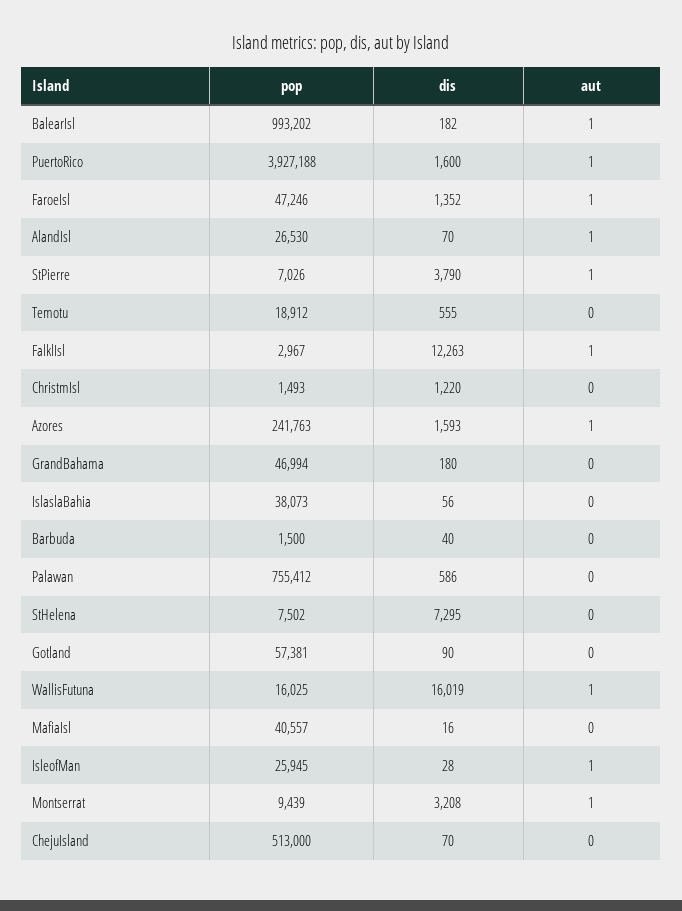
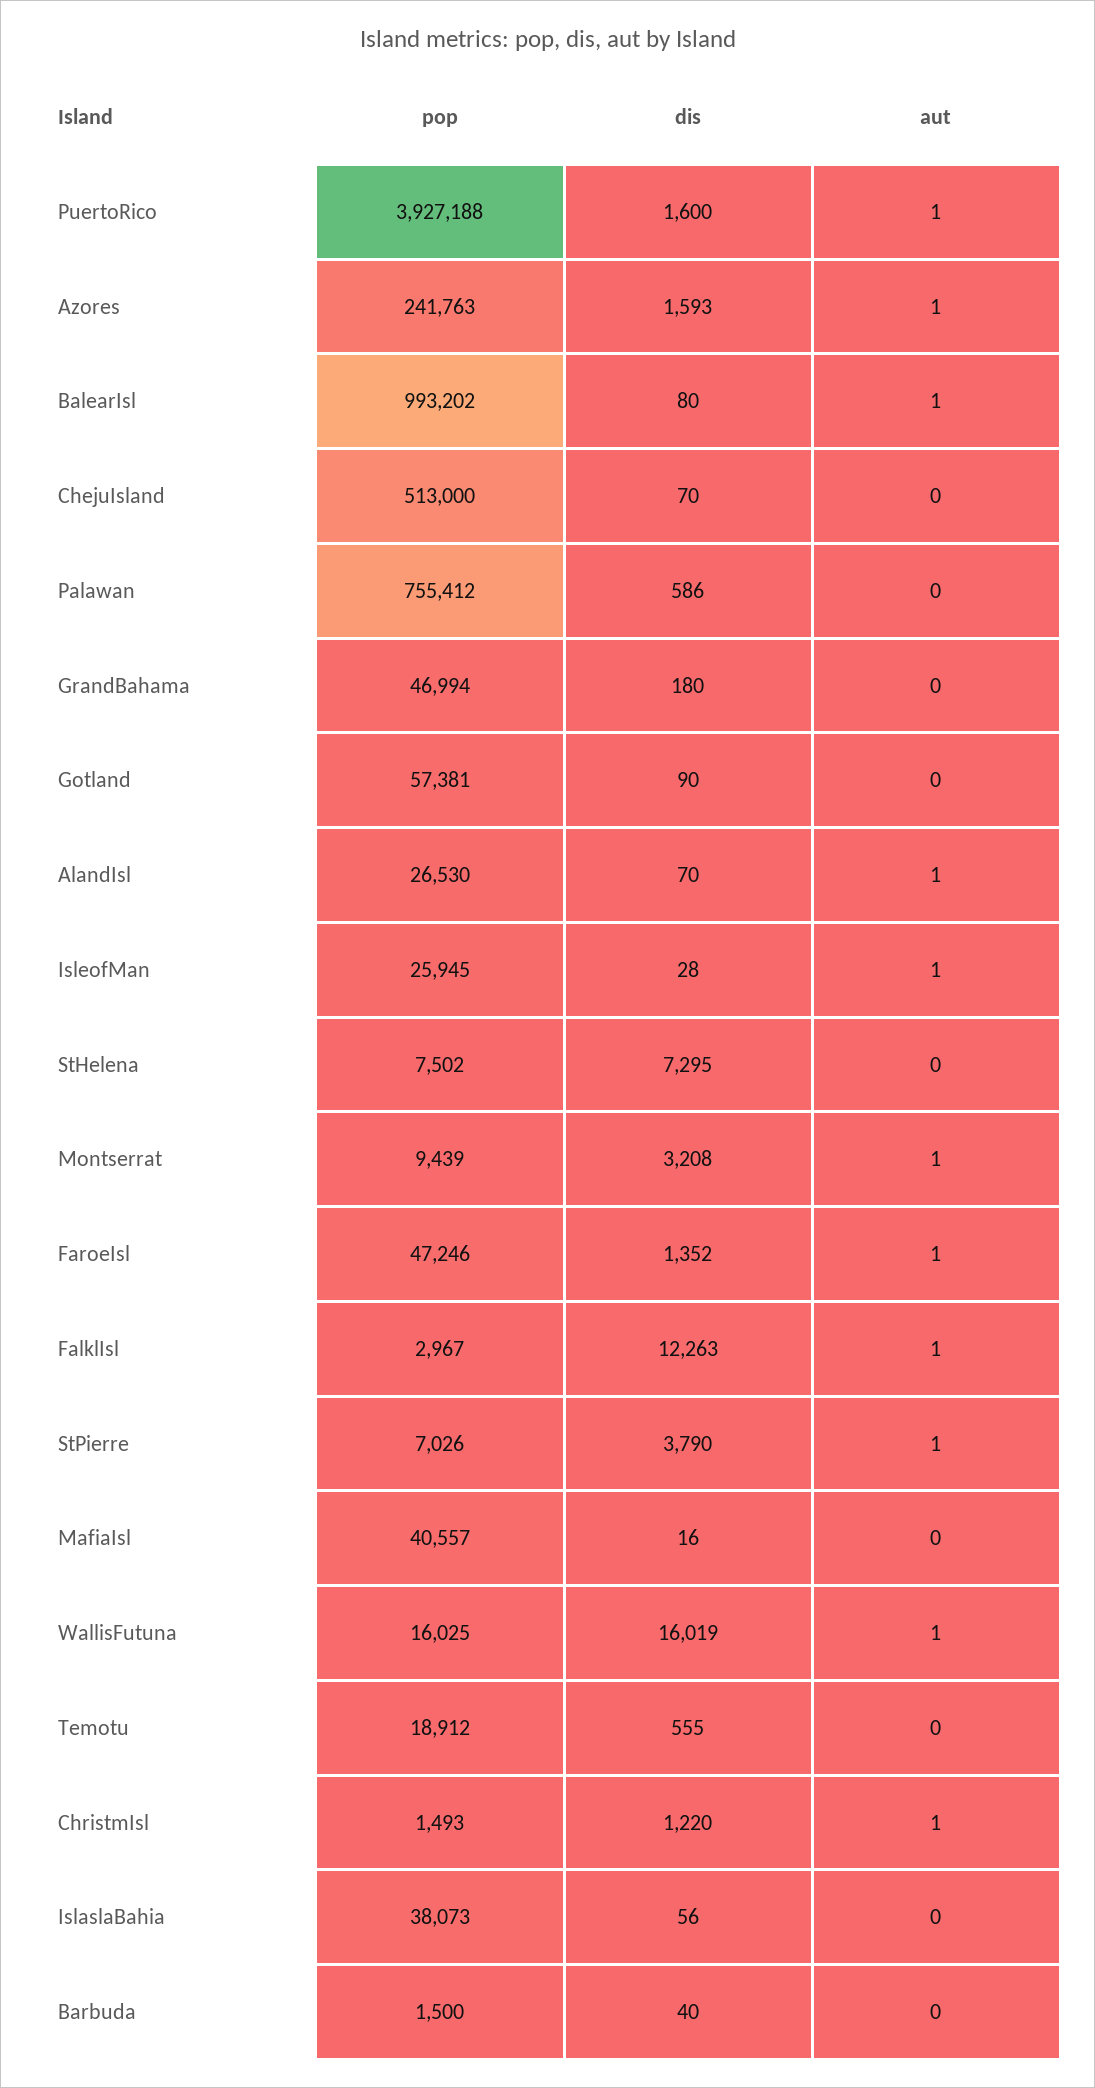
  {
    "pop": {
      "BalearIsl": 993202,
      "PuertoRico": 3927188,
      "FaroeIsl": 47246,
      "AlandIsl": 26530,
      "StPierre": 7026,
      "Temotu": 18912,
      "FalklIsl": 2967,
      "ChristmIsl": 1493,
      "Azores": 241763,
      "GrandBahama": 46994,
      "IslaslaBahia": 38073,
      "Barbuda": 1500,
      "Palawan": 755412,
      "StHelena": 7502,
      "Gotland": 57381,
      "WallisFutuna": 16025,
      "MafiaIsl": 40557,
      "IsleofMan": 25945,
      "Montserrat": 9439,
      "ChejuIsland": 513000
    },
    "dis": {
-     "BalearIsl": 182,
+     "BalearIsl": 80,
      "PuertoRico": 1600,
      "FaroeIsl": 1352,
      "AlandIsl": 70,
      "StPierre": 3790,
      "Temotu": 555,
      "FalklIsl": 12263,
      "ChristmIsl": 1220,
      "Azores": 1593,
      "GrandBahama": 180,
      "IslaslaBahia": 56,
      "Barbuda": 40,
      "Palawan": 586,
      "StHelena": 7295,
      "Gotland": 90,
      "WallisFutuna": 16019,
      "MafiaIsl": 16,
      "IsleofMan": 28,
      "Montserrat": 3208,
      "ChejuIsland": 70
    },
    "aut": {
      "BalearIsl": 1,
      "PuertoRico": 1,
      "FaroeIsl": 1,
      "AlandIsl": 1,
      "StPierre": 1,
      "Temotu": 0,
      "FalklIsl": 1,
-     "ChristmIsl": 0,
+     "ChristmIsl": 1,
      "Azores": 1,
      "GrandBahama": 0,
      "IslaslaBahia": 0,
      "Barbuda": 0,
      "Palawan": 0,
      "StHelena": 0,
      "Gotland": 0,
      "WallisFutuna": 1,
      "MafiaIsl": 0,
      "IsleofMan": 1,
      "Montserrat": 1,
      "ChejuIsland": 0
    }
  }

